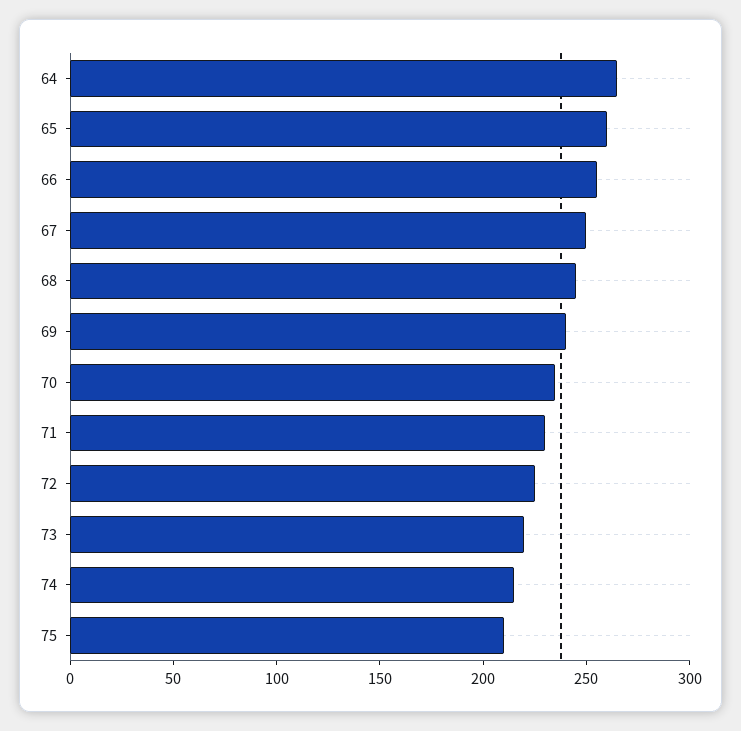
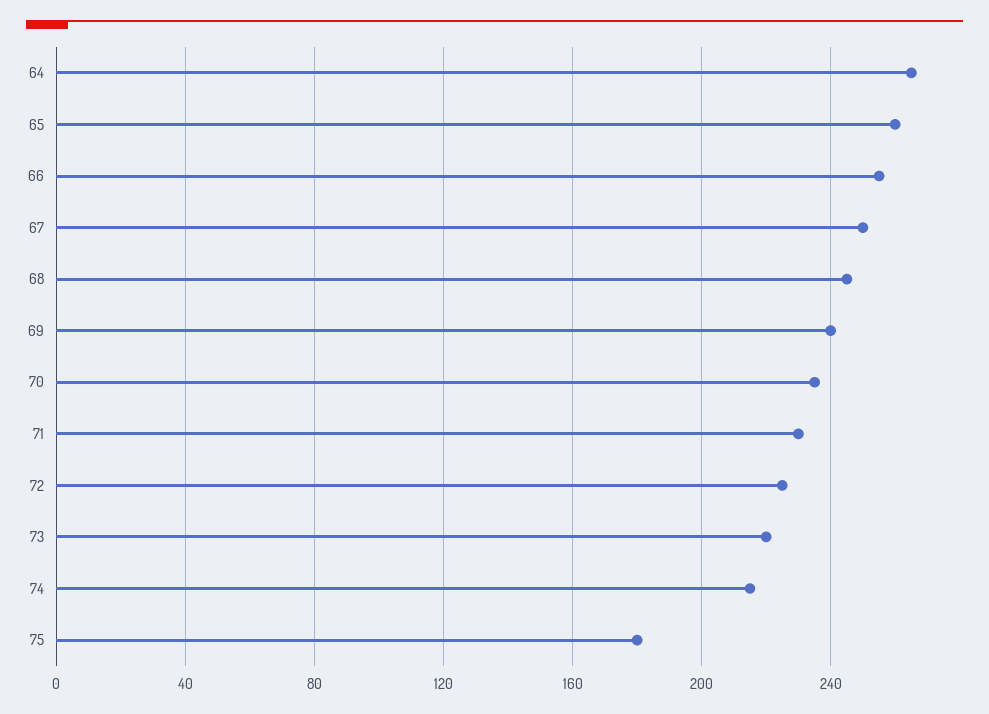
  {
    "64": 265,
    "65": 260,
    "66": 255,
    "67": 250,
    "68": 245,
    "69": 240,
    "70": 235,
    "71": 230,
    "72": 225,
    "73": 220,
    "74": 215,
-   "75": 210
+   "75": 180
  }

